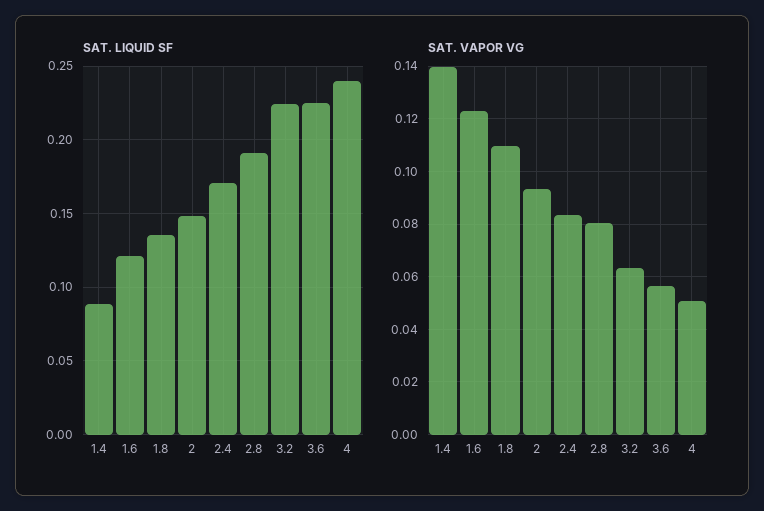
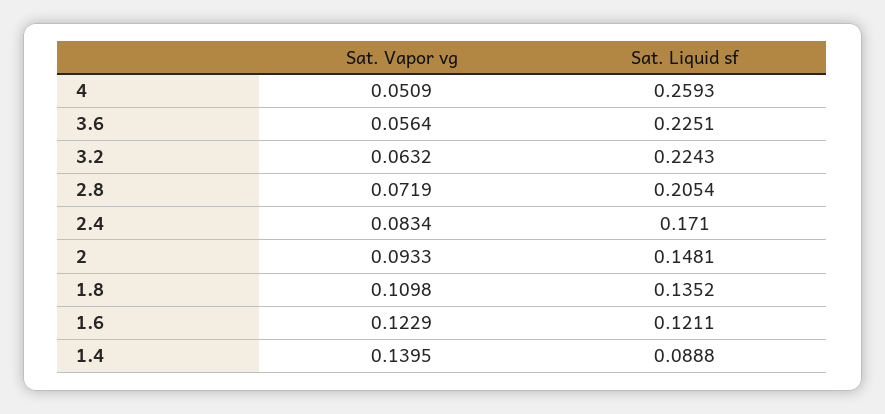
  {
    "SAT. LIQUID SF": {
      "1.4": 0.0888,
      "1.6": 0.1211,
      "1.8": 0.1352,
      "2": 0.1481,
      "2.4": 0.171,
-     "2.8": 0.19,
+     "2.8": 0.2054,
      "3.2": 0.2243,
      "3.6": 0.2251,
-     "4": 0.24
+     "4": 0.2593
    },
    "SAT. VAPOR VG": {
      "1.4": 0.1395,
      "1.6": 0.1229,
      "1.8": 0.1098,
      "2": 0.0933,
      "2.4": 0.0834,
-     "2.8": 0.08,
+     "2.8": 0.0719,
      "3.2": 0.0632,
      "3.6": 0.0564,
      "4": 0.0509
    }
  }

